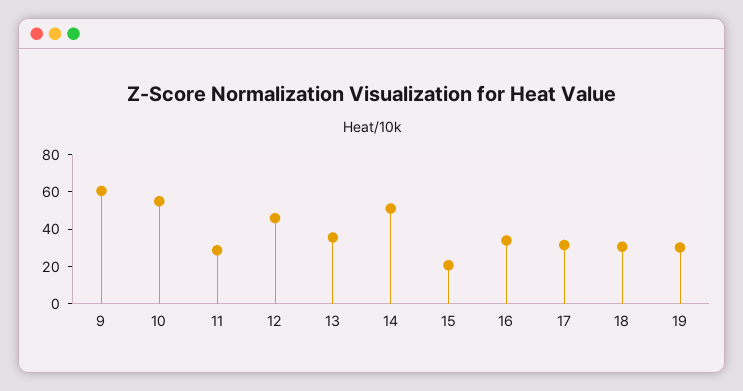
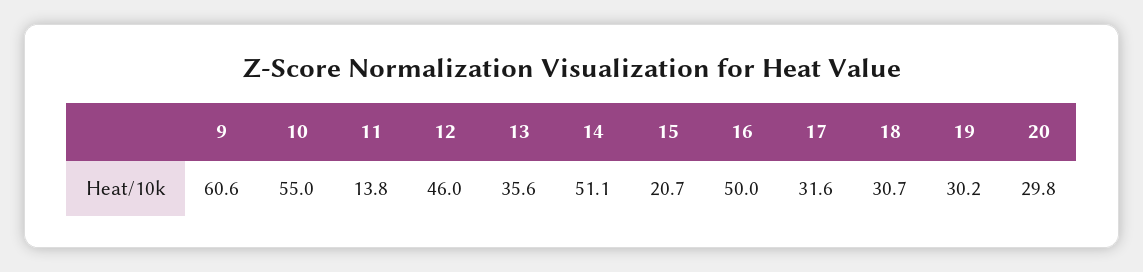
  {
    "9": 60.6,
    "10": 55,
-   "11": 30,
+   "11": 13.8,
    "12": 46,
    "13": 35.6,
    "14": 51.1,
    "15": 20.7,
-   "16": 35,
+   "16": 50,
    "17": 31.6,
    "18": 30.7,
-   "19": 30.2
+   "19": 30.2,
+   "20": 29.8
  }

